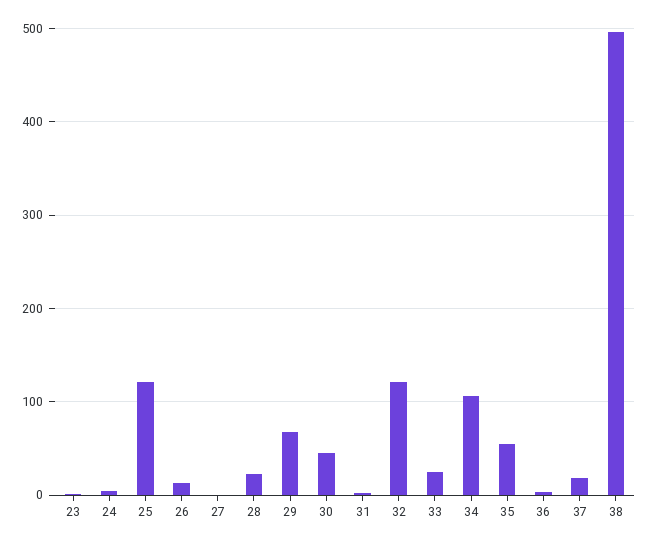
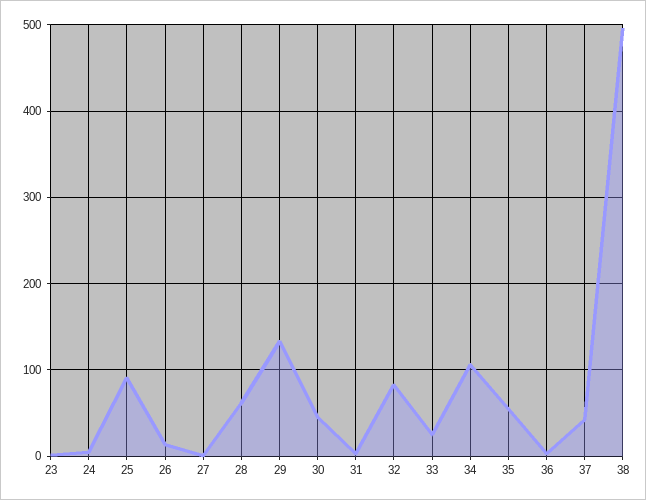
  {
    "23": 0,
    "24": 0,
-   "25": 120,
+   "25": 90,
    "26": 10,
    "27": 0,
-   "28": 20,
+   "28": 60,
-   "29": 70,
+   "29": 130,
    "30": 50,
    "31": 0,
-   "32": 120,
+   "32": 80,
    "33": 20,
    "34": 110,
    "35": 50,
    "36": 0,
-   "37": 20,
+   "37": 40,
    "38": 500
  }

